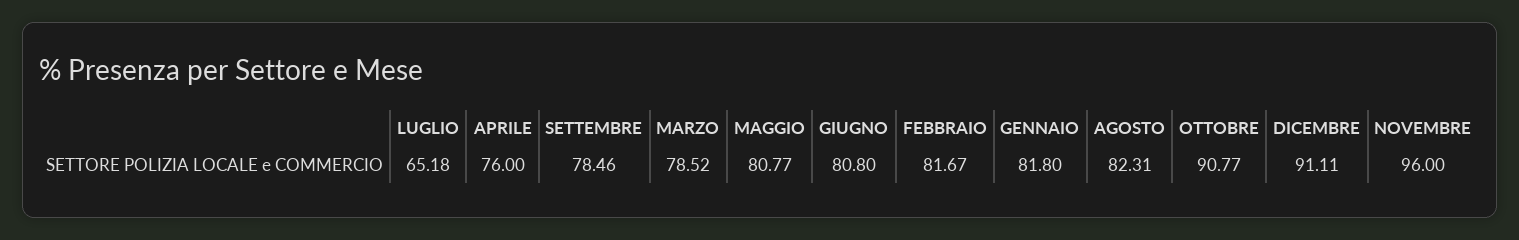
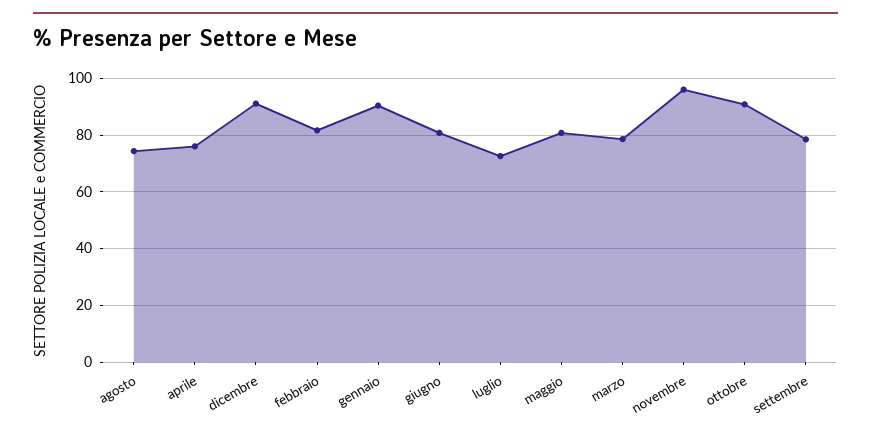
  {
-   "LUGLIO": 65.18,
+   "LUGLIO": 72.5,
    "APRILE": 76,
    "SETTEMBRE": 78.46,
    "MARZO": 78.52,
    "MAGGIO": 80.77,
    "GIUGNO": 80.8,
    "FEBBRAIO": 81.67,
-   "GENNAIO": 81.8,
+   "GENNAIO": 90,
-   "AGOSTO": 82.31,
+   "AGOSTO": 75,
    "OTTOBRE": 90.77,
    "DICEMBRE": 91.11,
    "NOVEMBRE": 96
  }

